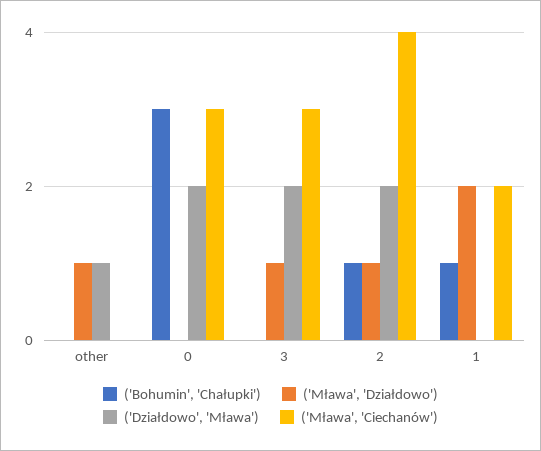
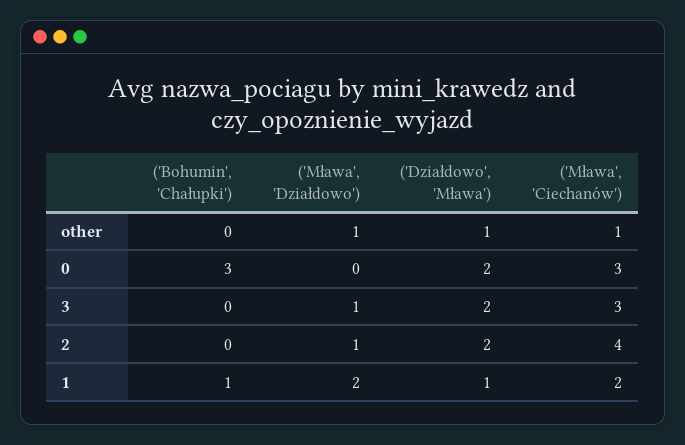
  {
    "('Bohumin', 'Chałupki')": {
      "other": 0,
      "0": 3,
      "3": 0,
-     "2": 1,
+     "2": 0,
      "1": 1
    },
    "('Mława', 'Działdowo')": {
      "other": 1,
      "0": 0,
      "3": 1,
      "2": 1,
      "1": 2
    },
    "('Działdowo', 'Mława')": {
      "other": 1,
      "0": 2,
      "3": 2,
      "2": 2,
-     "1": 0
+     "1": 1
    },
    "('Mława', 'Ciechanów')": {
-     "other": 0,
+     "other": 1,
      "0": 3,
      "3": 3,
      "2": 4,
      "1": 2
    }
  }

